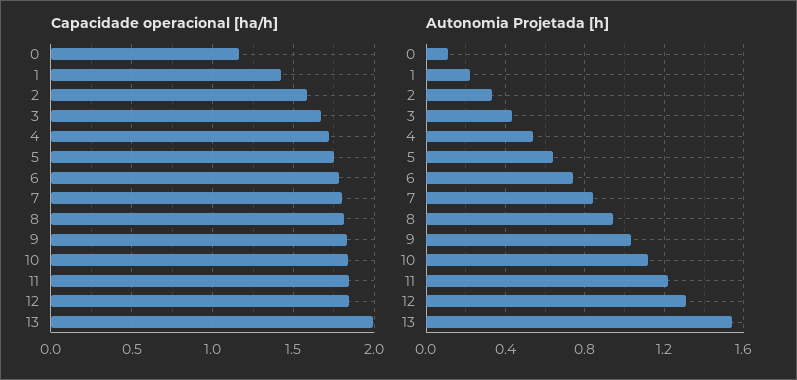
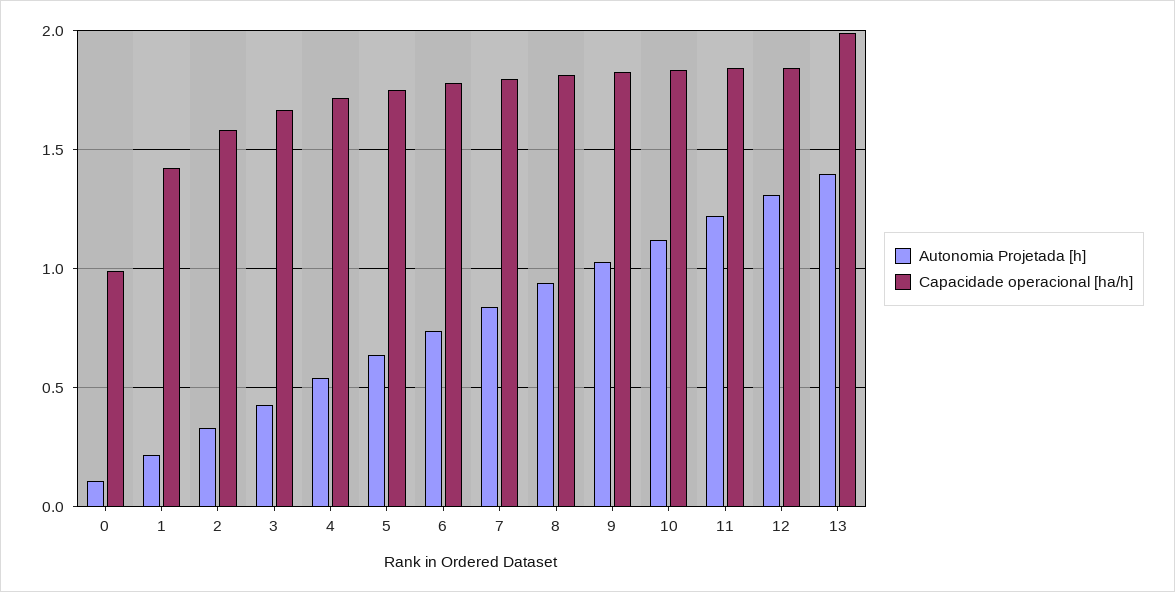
  {
    "Capacidade operacional [ha/h]": {
-     "0": 1.15,
+     "0": 1,
      "1": 1.45,
      "2": 1.6,
      "3": 1.65,
      "4": 1.7,
      "5": 1.75,
      "6": 1.8,
      "7": 1.8,
      "8": 1.8,
      "9": 1.85,
      "10": 1.85,
      "11": 1.85,
      "12": 1.85,
      "13": 2
    },
    "Autonomia Projetada [h]": {
      "0": 0.1,
      "1": 0.2,
      "2": 0.35,
      "3": 0.45,
      "4": 0.55,
      "5": 0.65,
      "6": 0.75,
      "7": 0.85,
      "8": 0.95,
      "9": 1.05,
      "10": 1.1,
      "11": 1.2,
      "12": 1.3,
-     "13": 1.55
+     "13": 1.4
    }
  }

